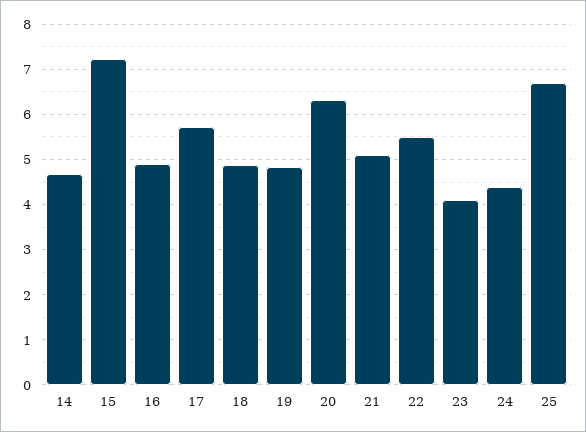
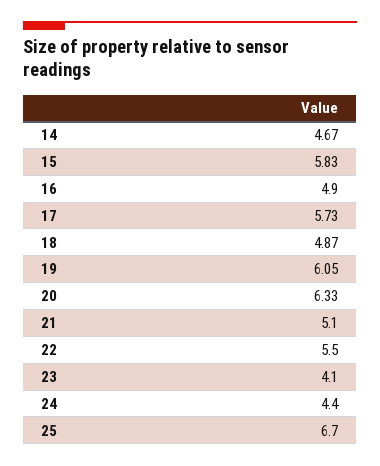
  {
    "14": 4.67,
-   "15": 7.2,
+   "15": 5.83,
    "16": 4.9,
    "17": 5.73,
    "18": 4.87,
-   "19": 4.8,
+   "19": 6.05,
    "20": 6.33,
    "21": 5.1,
    "22": 5.5,
    "23": 4.1,
    "24": 4.4,
    "25": 6.7
  }

